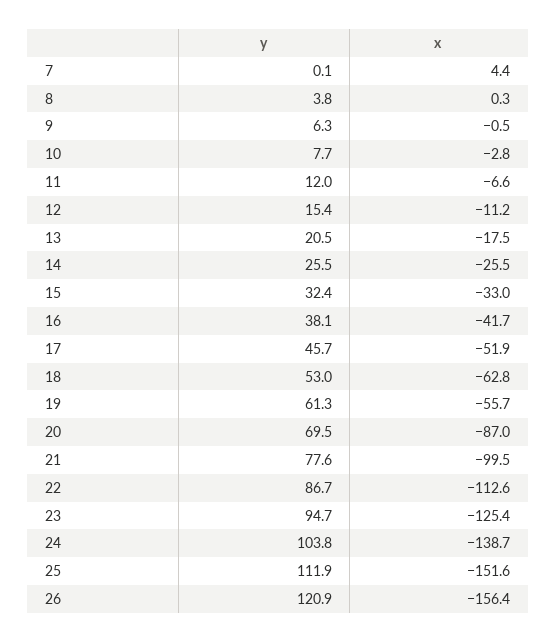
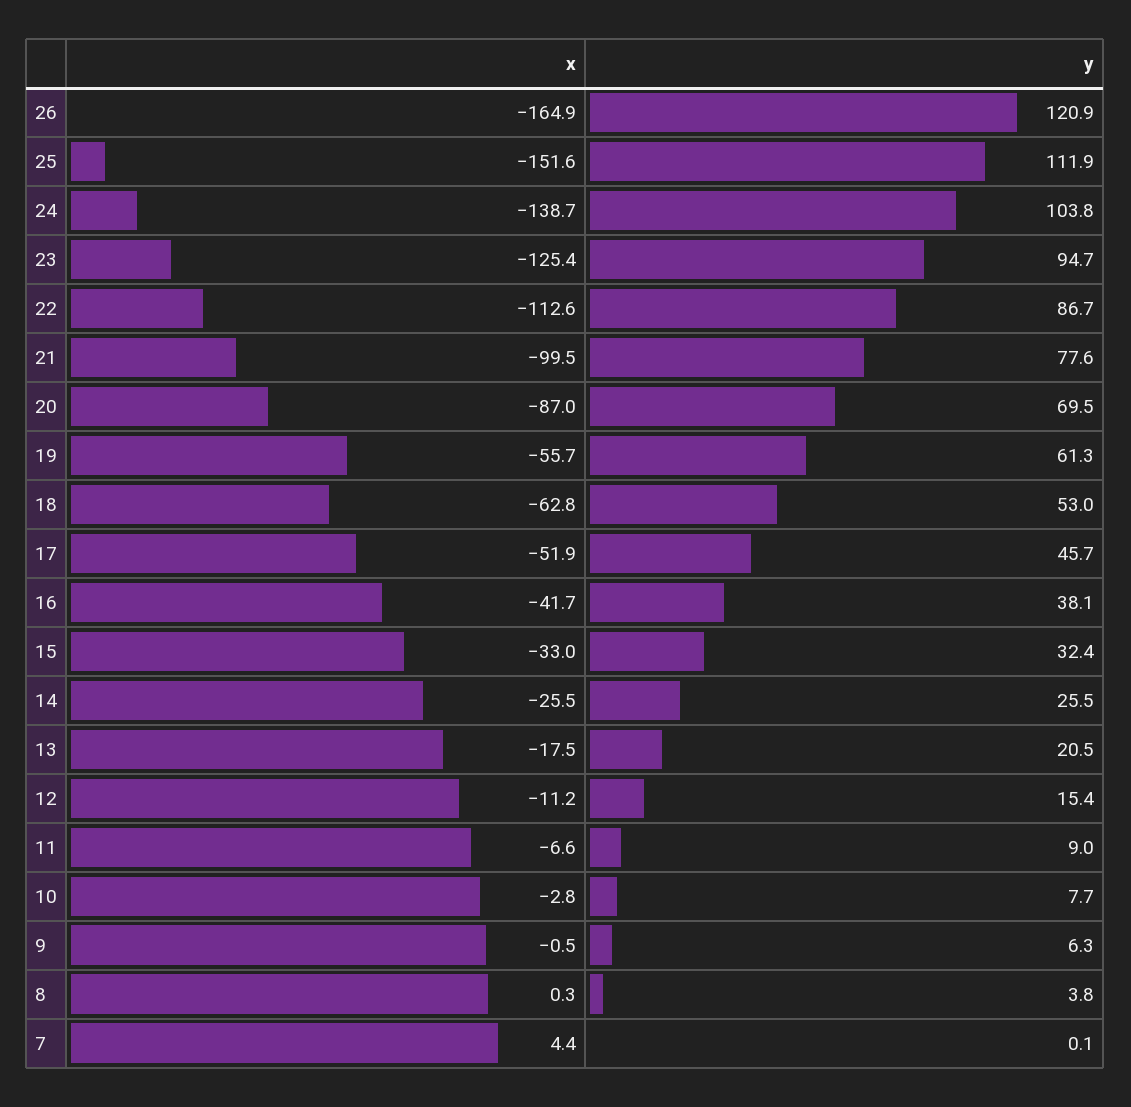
  {
    "y": {
      "7": 0.1,
      "8": 3.8,
      "9": 6.3,
      "10": 7.7,
-     "11": 12,
+     "11": 9,
      "12": 15.4,
      "13": 20.5,
      "14": 25.5,
      "15": 32.4,
      "16": 38.1,
      "17": 45.7,
      "18": 53,
      "19": 61.3,
      "20": 69.5,
      "21": 77.6,
      "22": 86.7,
      "23": 94.7,
      "24": 103.8,
      "25": 111.9,
      "26": 120.9
    },
    "x": {
      "7": 4.4,
      "8": 0.3,
      "9": -0.5,
      "10": -2.8,
      "11": -6.6,
      "12": -11.2,
      "13": -17.5,
      "14": -25.5,
      "15": -33,
      "16": -41.7,
      "17": -51.9,
      "18": -62.8,
      "19": -55.7,
      "20": -87,
      "21": -99.5,
      "22": -112.6,
      "23": -125.4,
      "24": -138.7,
      "25": -151.6,
-     "26": -156.4
+     "26": -164.9
    }
  }

